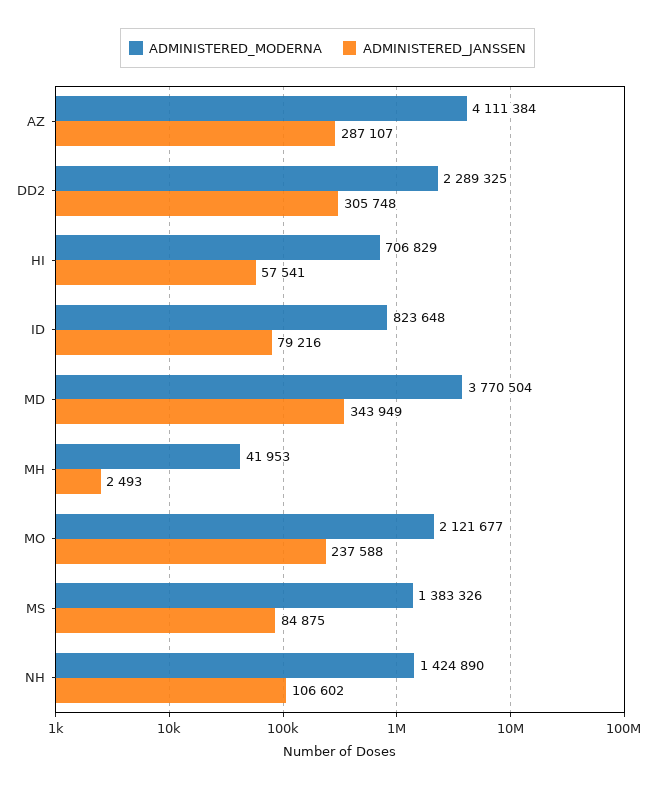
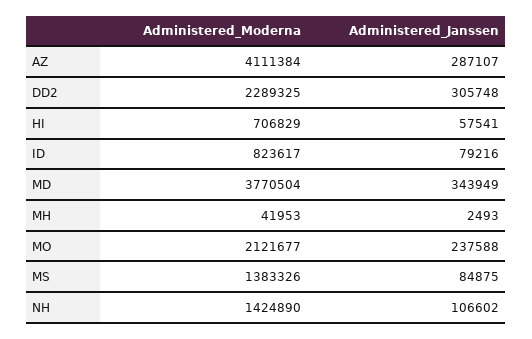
  {
    "ADMINISTERED_MODERNA": {
      "AZ": 4111384,
      "DD2": 2289325,
      "HI": 706829,
-     "ID": 823648,
+     "ID": 823617,
      "MD": 3770504,
      "MH": 41953,
      "MO": 2121677,
      "MS": 1383326,
      "NH": 1424890
    },
    "ADMINISTERED_JANSSEN": {
      "AZ": 287107,
      "DD2": 305748,
      "HI": 57541,
      "ID": 79216,
      "MD": 343949,
      "MH": 2493,
      "MO": 237588,
      "MS": 84875,
      "NH": 106602
    }
  }

